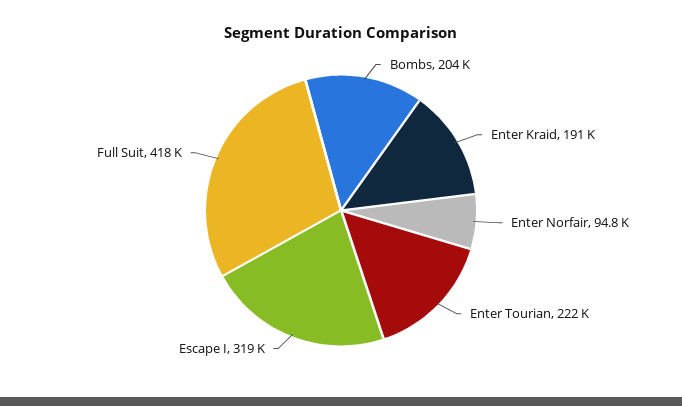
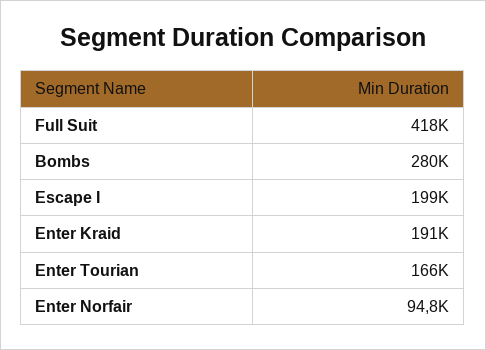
  {
-   "Bombs": 204000,
+   "Bombs": 280000,
    "Enter Kraid": 191000,
    "Enter Norfair": 94800,
-   "Enter Tourian": 222000,
+   "Enter Tourian": 166000,
-   "Escape I": 319000,
+   "Escape I": 199000,
    "Full Suit": 418000
  }

